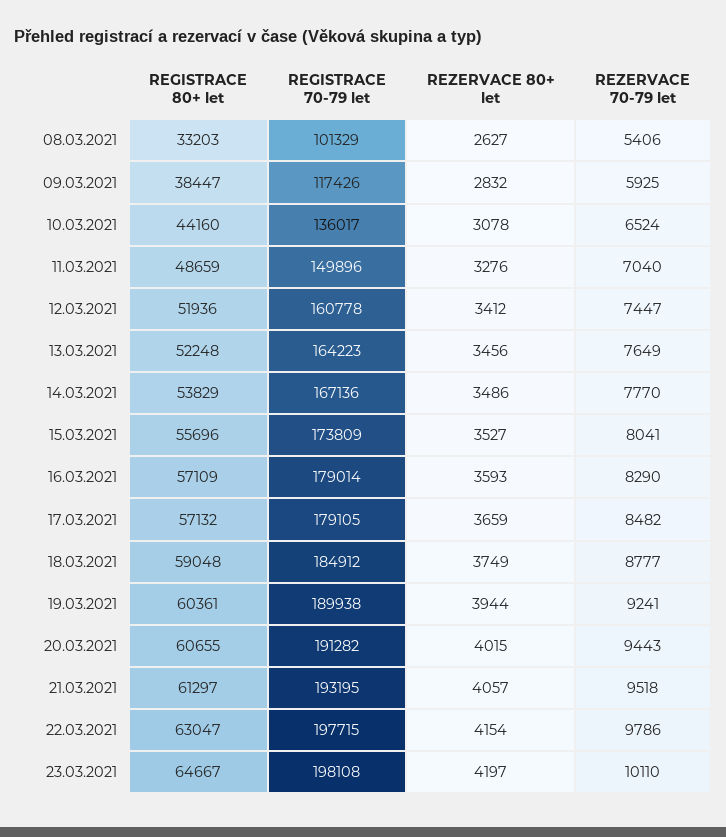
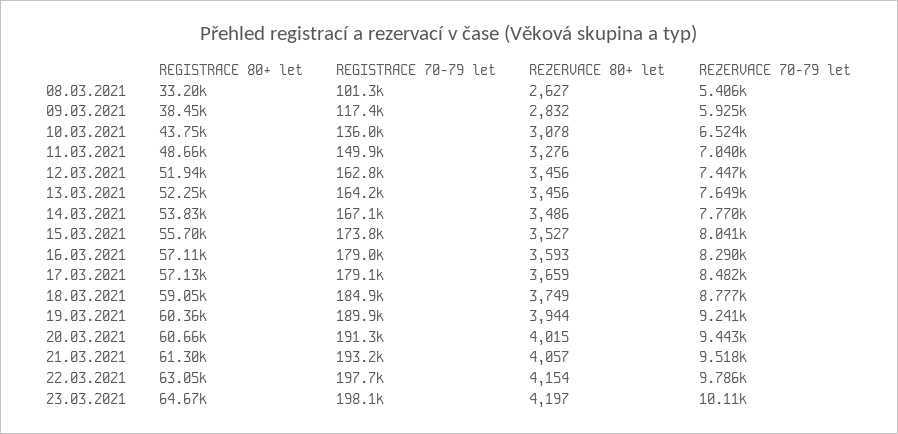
  {
    "REGISTRACE 80+ let": {
      "08.03.2021": 33203,
      "09.03.2021": 38447,
-     "10.03.2021": 44160,
+     "10.03.2021": 43750,
      "11.03.2021": 48659,
      "12.03.2021": 51936,
      "13.03.2021": 52248,
      "14.03.2021": 53829,
      "15.03.2021": 55696,
      "16.03.2021": 57109,
      "17.03.2021": 57132,
      "18.03.2021": 59048,
      "19.03.2021": 60361,
      "20.03.2021": 60655,
      "21.03.2021": 61297,
      "22.03.2021": 63047,
      "23.03.2021": 64667
    },
    "REGISTRACE 70-79 let": {
      "08.03.2021": 101329,
      "09.03.2021": 117426,
      "10.03.2021": 136017,
      "11.03.2021": 149896,
-     "12.03.2021": 160778,
+     "12.03.2021": 162800,
      "13.03.2021": 164223,
      "14.03.2021": 167136,
      "15.03.2021": 173809,
      "16.03.2021": 179014,
      "17.03.2021": 179105,
      "18.03.2021": 184912,
      "19.03.2021": 189938,
      "20.03.2021": 191282,
      "21.03.2021": 193195,
      "22.03.2021": 197715,
      "23.03.2021": 198108
    },
    "REZERVACE 80+ let": {
      "08.03.2021": 2627,
      "09.03.2021": 2832,
      "10.03.2021": 3078,
      "11.03.2021": 3276,
-     "12.03.2021": 3412,
+     "12.03.2021": 3456,
      "13.03.2021": 3456,
      "14.03.2021": 3486,
      "15.03.2021": 3527,
      "16.03.2021": 3593,
      "17.03.2021": 3659,
      "18.03.2021": 3749,
      "19.03.2021": 3944,
      "20.03.2021": 4015,
      "21.03.2021": 4057,
      "22.03.2021": 4154,
      "23.03.2021": 4197
    },
    "REZERVACE 70-79 let": {
      "08.03.2021": 5406,
      "09.03.2021": 5925,
      "10.03.2021": 6524,
      "11.03.2021": 7040,
      "12.03.2021": 7447,
      "13.03.2021": 7649,
      "14.03.2021": 7770,
      "15.03.2021": 8041,
      "16.03.2021": 8290,
      "17.03.2021": 8482,
      "18.03.2021": 8777,
      "19.03.2021": 9241,
      "20.03.2021": 9443,
      "21.03.2021": 9518,
      "22.03.2021": 9786,
      "23.03.2021": 10110
    }
  }

